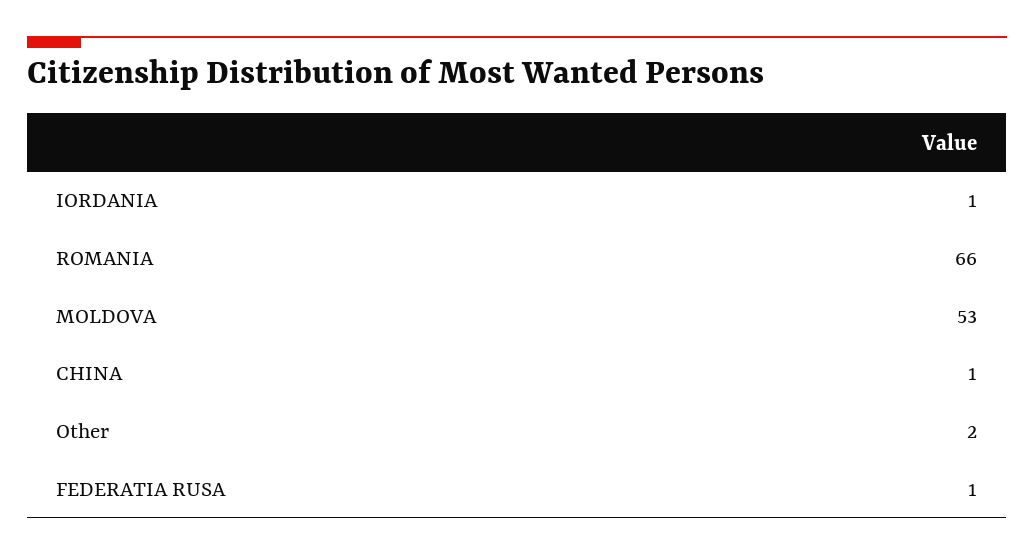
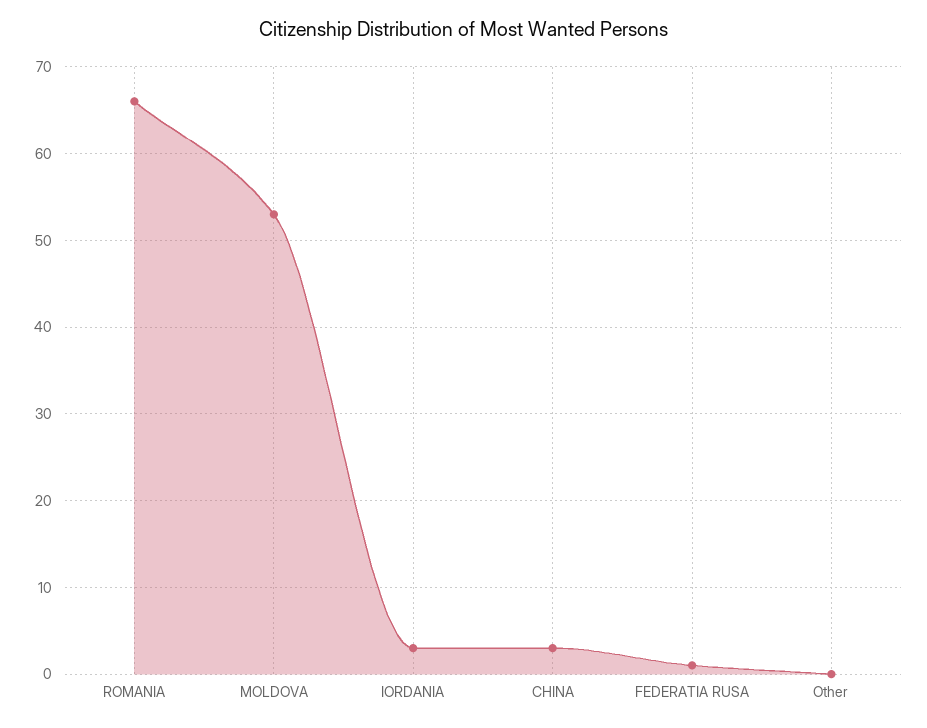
  {
-   "IORDANIA": 1,
+   "IORDANIA": 3,
    "ROMANIA": 66,
    "MOLDOVA": 53,
-   "CHINA": 1,
+   "CHINA": 3,
-   "Other": 2,
+   "Other": 0,
    "FEDERATIA RUSA": 1
  }

